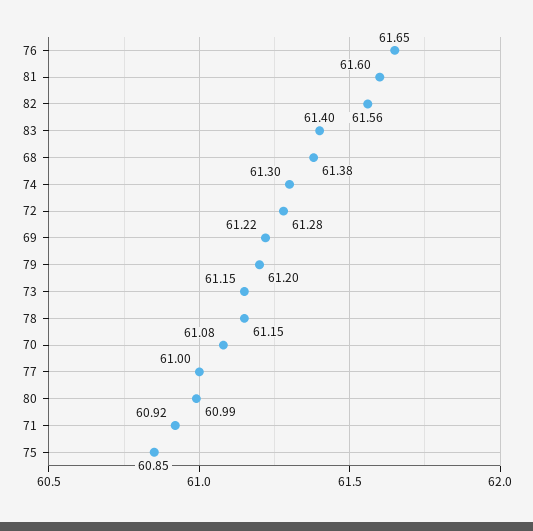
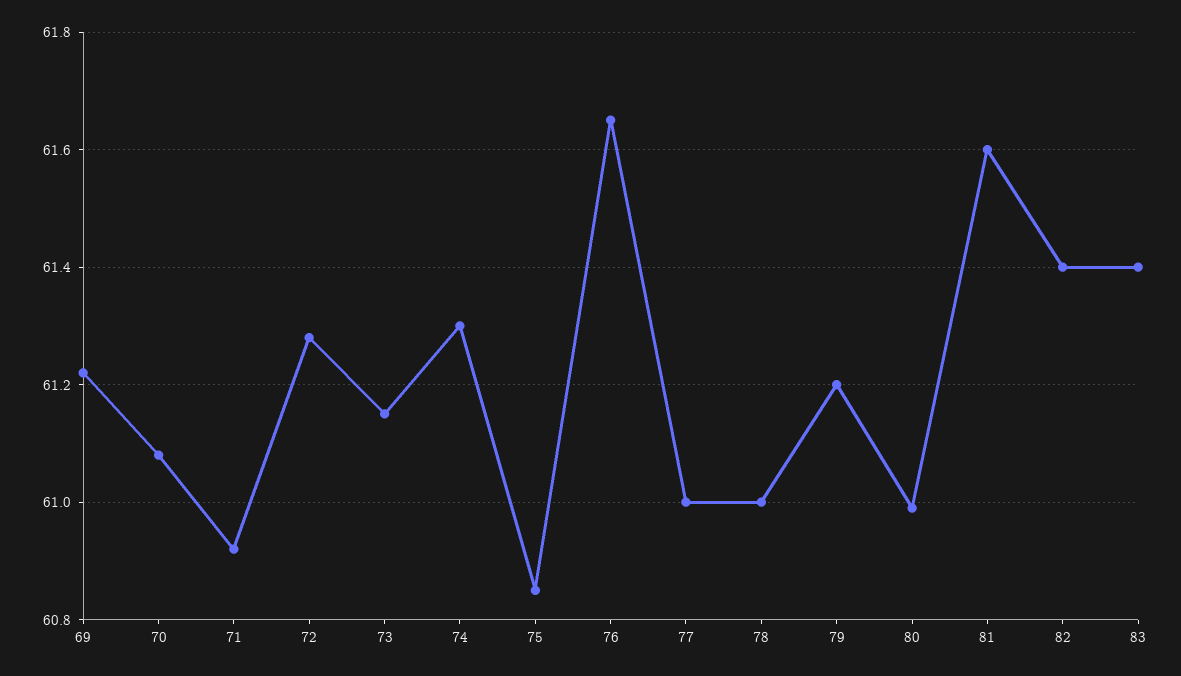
  {
    "76": 61.65,
    "81": 61.6,
-   "82": 61.56,
+   "82": 61.4,
    "83": 61.4,
-   "68": 61.38,
    "74": 61.3,
    "72": 61.28,
    "69": 61.22,
    "79": 61.2,
    "73": 61.15,
-   "78": 61.15,
+   "78": 61,
    "70": 61.08,
    "77": 61,
    "80": 60.99,
    "71": 60.92,
    "75": 60.85
  }

